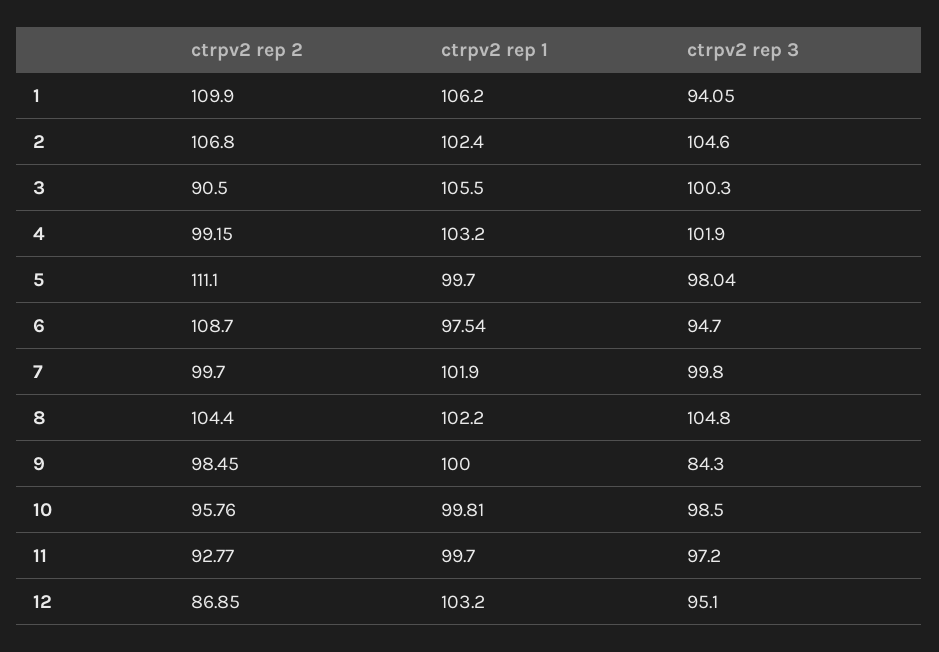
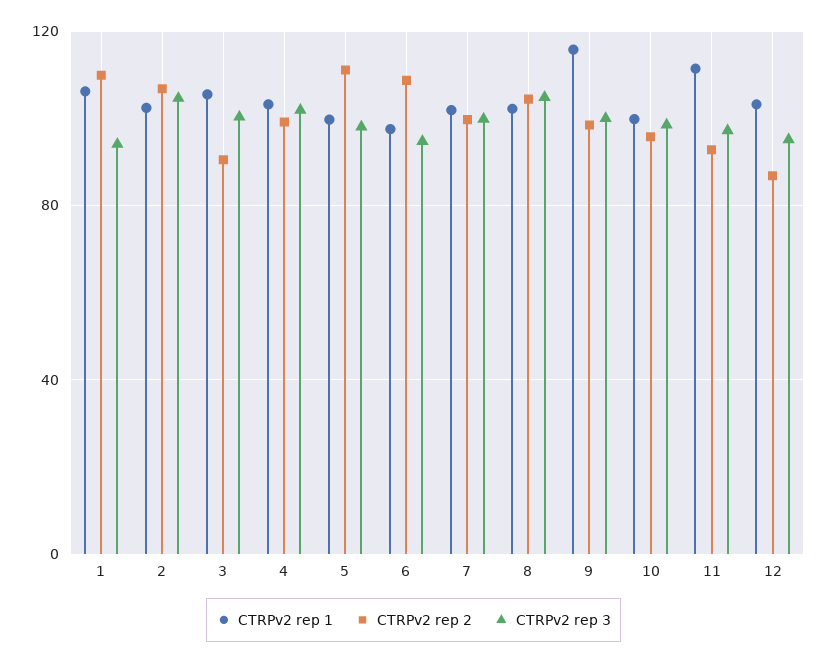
  {
    "ctrpv2 rep 2": {
      "1": 109.9,
      "2": 106.8,
      "3": 90.5,
      "4": 99.15,
      "5": 111.1,
      "6": 108.7,
      "7": 99.7,
      "8": 104.4,
      "9": 98.45,
      "10": 95.76,
      "11": 92.77,
      "12": 86.85
    },
    "ctrpv2 rep 1": {
      "1": 106.2,
      "2": 102.4,
      "3": 105.5,
      "4": 103.2,
      "5": 99.7,
      "6": 97.54,
      "7": 101.9,
      "8": 102.2,
-     "9": 100,
+     "9": 115,
      "10": 99.81,
-     "11": 99.7,
+     "11": 110,
      "12": 103.2
    },
    "ctrpv2 rep 3": {
      "1": 94.05,
      "2": 104.6,
      "3": 100.3,
      "4": 101.9,
      "5": 98.04,
      "6": 94.7,
      "7": 99.8,
      "8": 104.8,
-     "9": 84.3,
+     "9": 100,
      "10": 98.5,
      "11": 97.2,
      "12": 95.1
    }
  }

